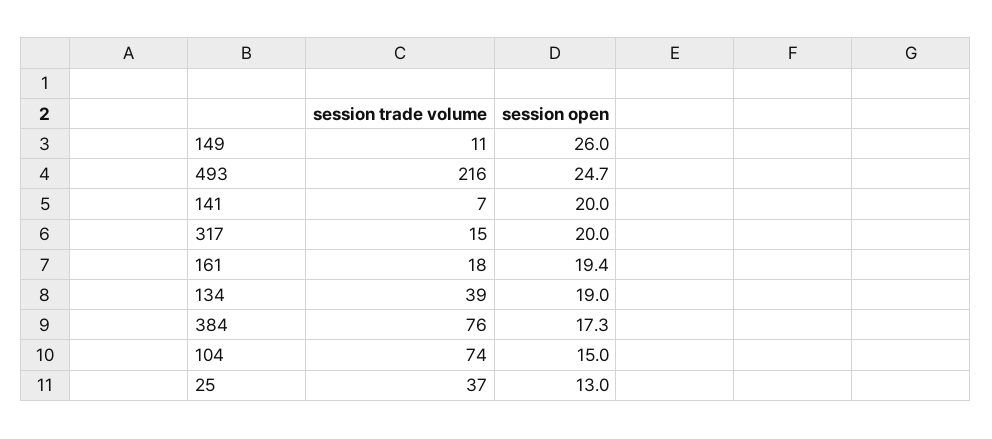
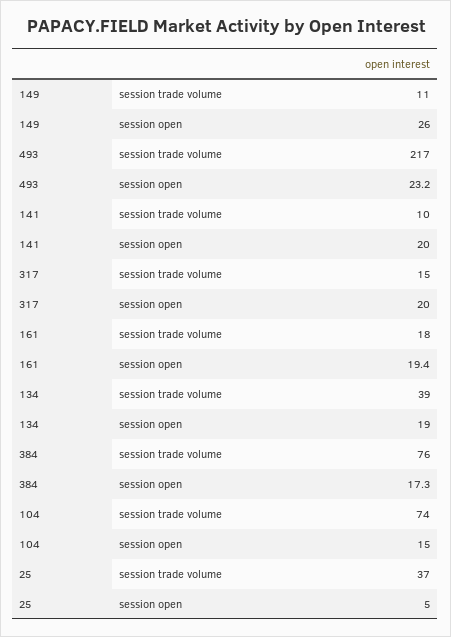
  {
    "session trade volume": {
      "149": 11,
-     "493": 216,
+     "493": 217,
-     "141": 7,
+     "141": 10,
      "317": 15,
      "161": 18,
      "134": 39,
      "384": 76,
      "104": 74,
      "25": 37
    },
    "session open": {
      "149": 26,
-     "493": 24.7,
+     "493": 23.2,
      "141": 20,
      "317": 20,
      "161": 19.4,
      "134": 19,
      "384": 17.3,
      "104": 15,
-     "25": 13
+     "25": 5
    }
  }

